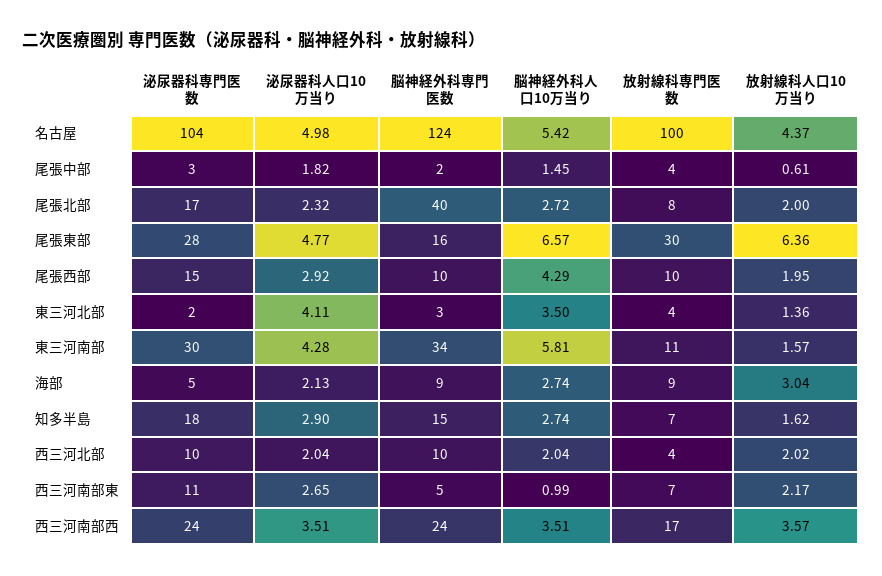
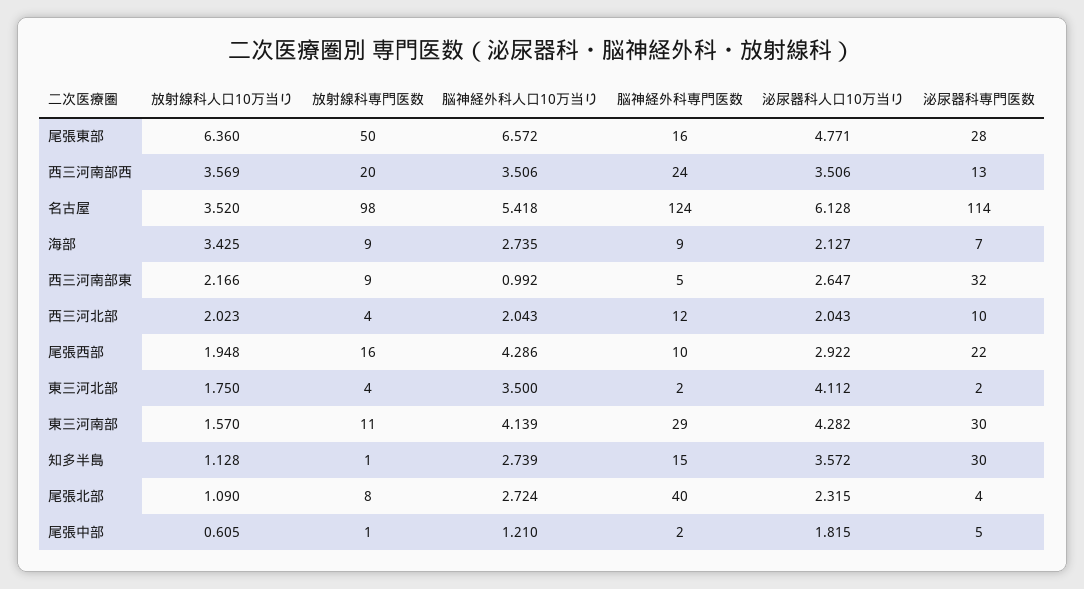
  {
    "泌尿器科専門医数": {
-     "名古屋": 104,
+     "名古屋": 114,
-     "尾張中部": 3,
+     "尾張中部": 5,
-     "尾張北部": 17,
+     "尾張北部": 4,
      "尾張東部": 28,
-     "尾張西部": 15,
+     "尾張西部": 22,
      "東三河北部": 2,
      "東三河南部": 30,
-     "海部": 5,
+     "海部": 7,
-     "知多半島": 18,
+     "知多半島": 30,
      "西三河北部": 10,
-     "西三河南部東": 11,
+     "西三河南部東": 32,
-     "西三河南部西": 24
+     "西三河南部西": 13
    },
    "泌尿器科人口10万当り": {
-     "名古屋": 4.98,
+     "名古屋": 6.128,
      "尾張中部": 1.815,
      "尾張北部": 2.315,
      "尾張東部": 4.771,
      "尾張西部": 2.922,
      "東三河北部": 4.112,
      "東三河南部": 4.282,
      "海部": 2.127,
-     "知多半島": 2.9,
+     "知多半島": 3.572,
      "西三河北部": 2.043,
      "西三河南部東": 2.647,
      "西三河南部西": 3.506
    },
    "脳神経外科専門医数": {
      "名古屋": 124,
      "尾張中部": 2,
      "尾張北部": 40,
      "尾張東部": 16,
      "尾張西部": 10,
-     "東三河北部": 3,
+     "東三河北部": 2,
-     "東三河南部": 34,
+     "東三河南部": 29,
      "海部": 9,
      "知多半島": 15,
-     "西三河北部": 10,
+     "西三河北部": 12,
      "西三河南部東": 5,
      "西三河南部西": 24
    },
    "脳神経外科人口10万当り": {
      "名古屋": 5.418,
-     "尾張中部": 1.45,
+     "尾張中部": 1.21,
      "尾張北部": 2.724,
      "尾張東部": 6.572,
      "尾張西部": 4.286,
      "東三河北部": 3.5,
-     "東三河南部": 5.81,
+     "東三河南部": 4.139,
      "海部": 2.735,
      "知多半島": 2.739,
      "西三河北部": 2.043,
      "西三河南部東": 0.992,
      "西三河南部西": 3.506
    },
    "放射線科専門医数": {
-     "名古屋": 100,
+     "名古屋": 98,
-     "尾張中部": 4,
+     "尾張中部": 1,
      "尾張北部": 8,
-     "尾張東部": 30,
+     "尾張東部": 50,
-     "尾張西部": 10,
+     "尾張西部": 16,
      "東三河北部": 4,
      "東三河南部": 11,
      "海部": 9,
-     "知多半島": 7,
+     "知多半島": 1,
      "西三河北部": 4,
-     "西三河南部東": 7,
+     "西三河南部東": 9,
-     "西三河南部西": 17
+     "西三河南部西": 20
    },
    "放射線科人口10万当り": {
-     "名古屋": 4.37,
+     "名古屋": 3.52,
      "尾張中部": 0.605,
-     "尾張北部": 2,
+     "尾張北部": 1.09,
      "尾張東部": 6.36,
      "尾張西部": 1.948,
-     "東三河北部": 1.36,
+     "東三河北部": 1.75,
      "東三河南部": 1.57,
-     "海部": 3.04,
+     "海部": 3.425,
-     "知多半島": 1.62,
+     "知多半島": 1.128,
      "西三河北部": 2.023,
      "西三河南部東": 2.166,
      "西三河南部西": 3.569
    }
  }

